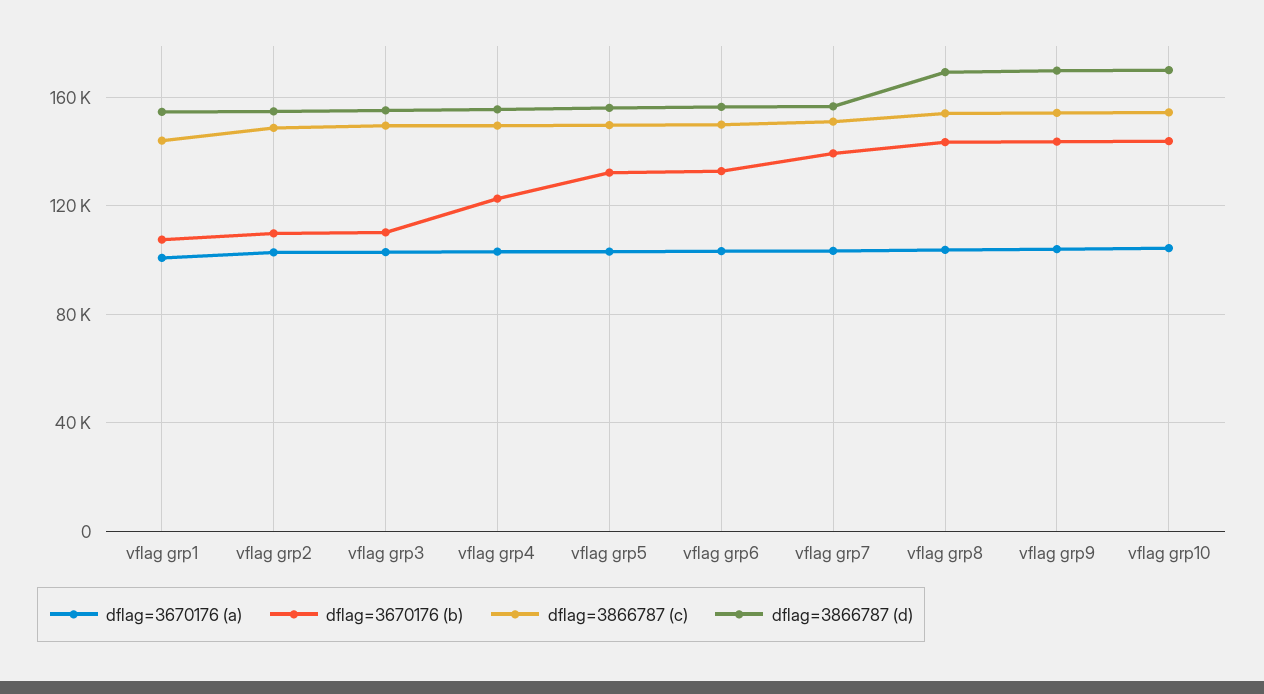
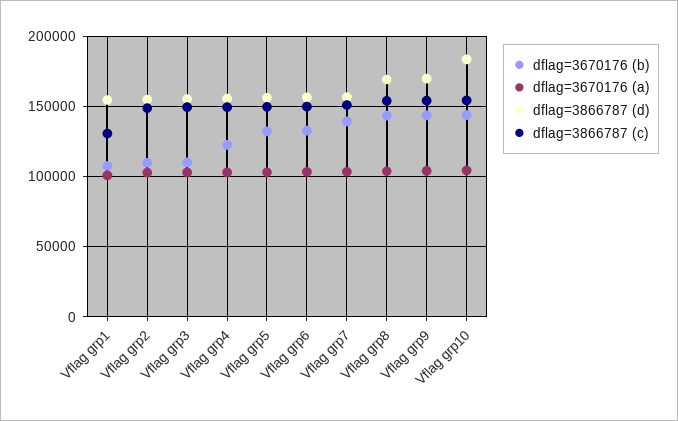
  {
    "dflag=3670176 (a)": {
      "vflag grp1": 100000,
      "vflag grp2": 105000,
      "vflag grp3": 105000,
      "vflag grp4": 105000,
      "vflag grp5": 105000,
      "vflag grp6": 105000,
      "vflag grp7": 105000,
      "vflag grp8": 105000,
      "vflag grp9": 105000,
      "vflag grp10": 105000
    },
    "dflag=3670176 (b)": {
      "vflag grp1": 110000,
      "vflag grp2": 110000,
      "vflag grp3": 110000,
      "vflag grp4": 125000,
      "vflag grp5": 130000,
      "vflag grp6": 135000,
      "vflag grp7": 140000,
      "vflag grp8": 145000,
      "vflag grp9": 145000,
      "vflag grp10": 145000
    },
    "dflag=3866787 (c)": {
-     "vflag grp1": 145000,
+     "vflag grp1": 130000,
      "vflag grp2": 150000,
      "vflag grp3": 150000,
      "vflag grp4": 150000,
      "vflag grp5": 150000,
      "vflag grp6": 150000,
      "vflag grp7": 150000,
      "vflag grp8": 155000,
      "vflag grp9": 155000,
      "vflag grp10": 155000
    },
    "dflag=3866787 (d)": {
      "vflag grp1": 155000,
      "vflag grp2": 155000,
      "vflag grp3": 155000,
      "vflag grp4": 155000,
      "vflag grp5": 155000,
      "vflag grp6": 155000,
      "vflag grp7": 155000,
      "vflag grp8": 170000,
      "vflag grp9": 170000,
-     "vflag grp10": 170000
+     "vflag grp10": 185000
    }
  }

